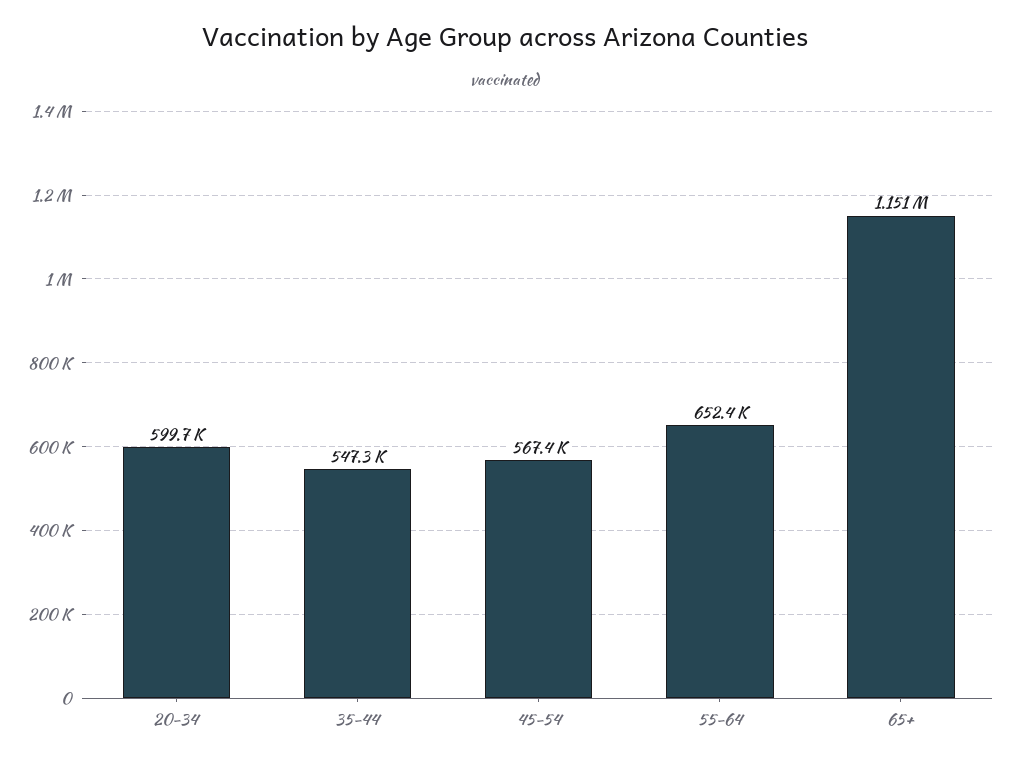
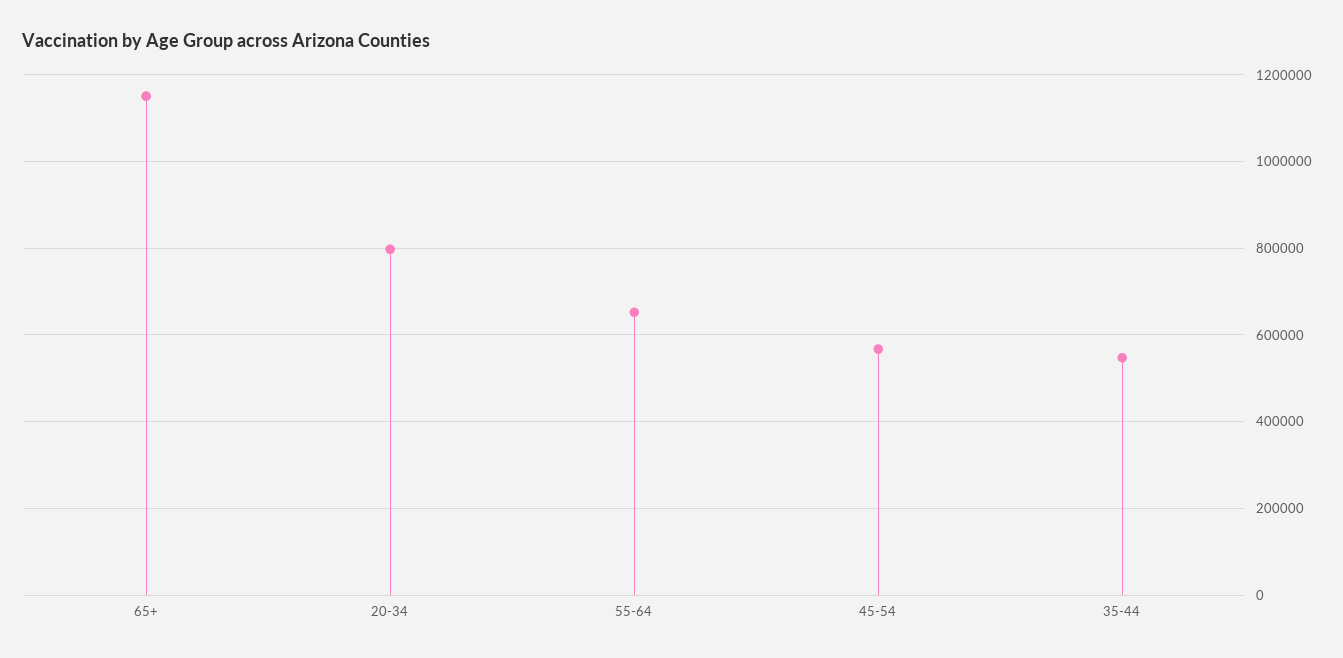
  {
-   "20-34": 599700,
+   "20-34": 800000,
    "35-44": 547300,
    "45-54": 567400,
    "55-64": 652400,
    "65+": 1151000
  }

